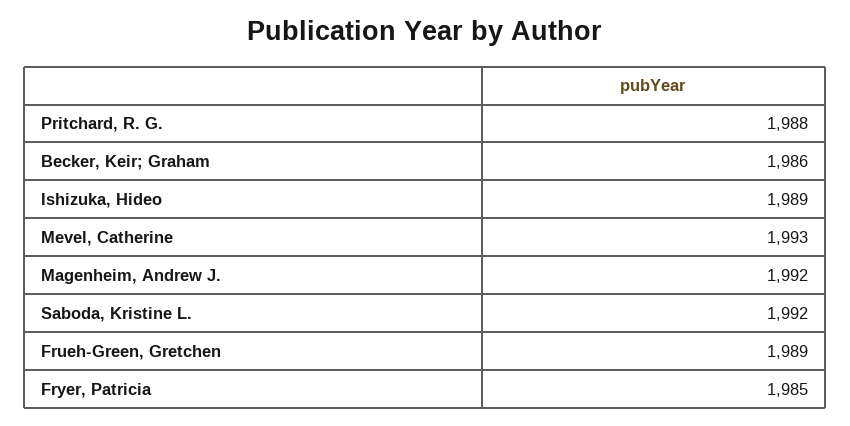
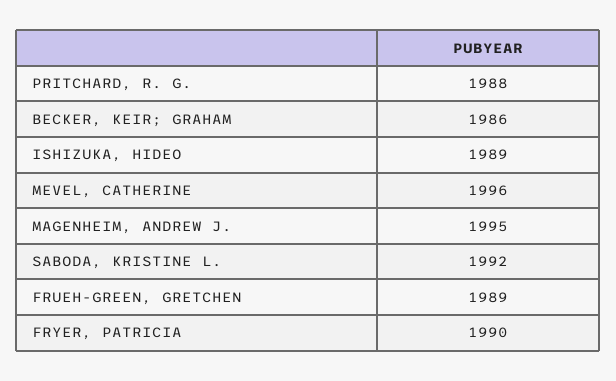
  {
    "Pritchard, R. G.": 1988,
    "Becker, Keir; Graham": 1986,
    "Ishizuka, Hideo": 1989,
-   "Mevel, Catherine": 1993,
+   "Mevel, Catherine": 1996,
-   "Magenheim, Andrew J.": 1992,
+   "Magenheim, Andrew J.": 1995,
    "Saboda, Kristine L.": 1992,
    "Frueh-Green, Gretchen": 1989,
-   "Fryer, Patricia": 1985
+   "Fryer, Patricia": 1990
  }

